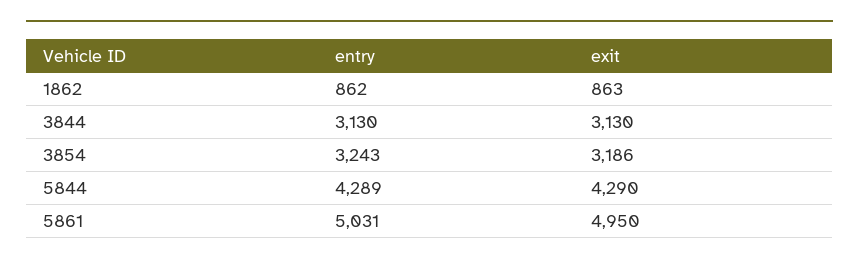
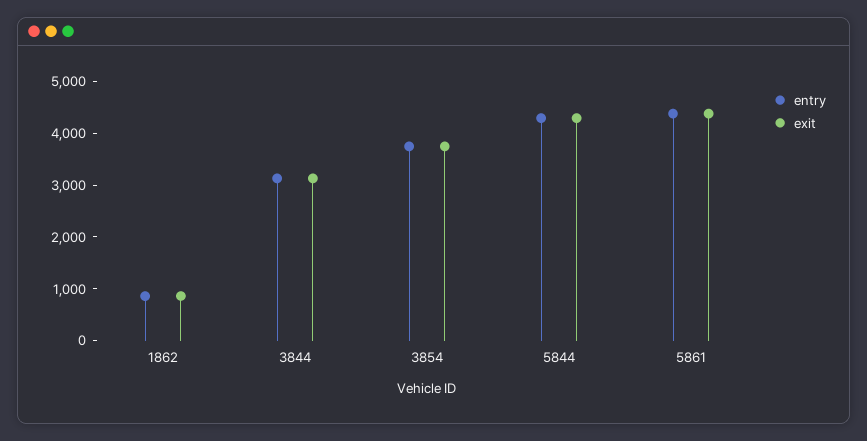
  {
    "entry": {
      "1862": 862,
      "3844": 3130,
-     "3854": 3243,
+     "3854": 3800,
      "5844": 4289,
-     "5861": 5031
+     "5861": 4400
    },
    "exit": {
      "1862": 863,
      "3844": 3130,
-     "3854": 3186,
+     "3854": 3800,
      "5844": 4290,
-     "5861": 4950
+     "5861": 4400
    }
  }

